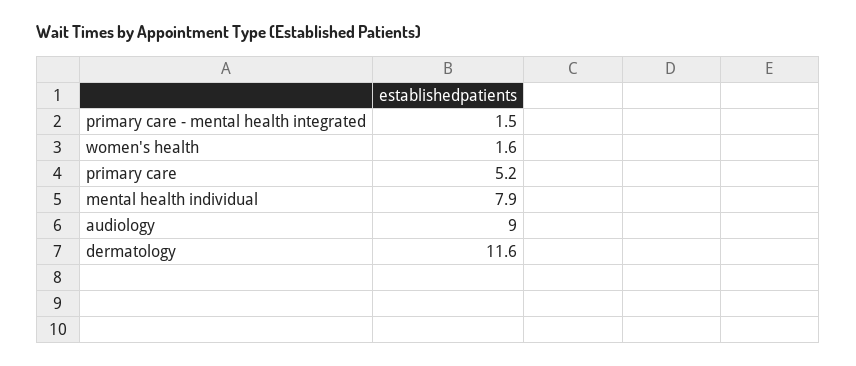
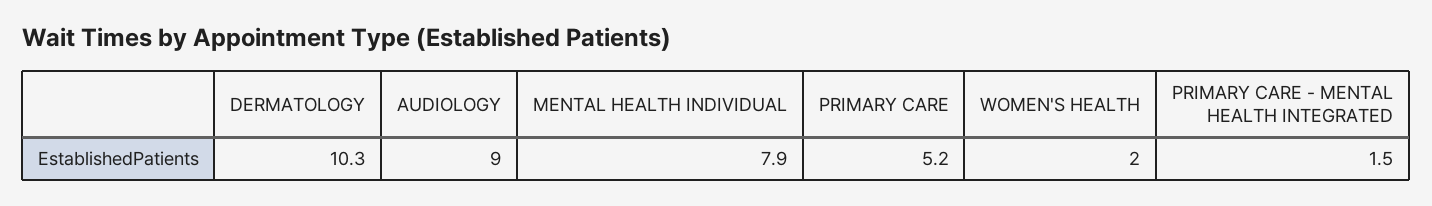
  {
    "primary care - mental health integrated": 1.5,
-   "women's health": 1.6,
+   "women's health": 2,
    "primary care": 5.2,
    "mental health individual": 7.9,
    "audiology": 9,
-   "dermatology": 11.6
+   "dermatology": 10.3
  }

